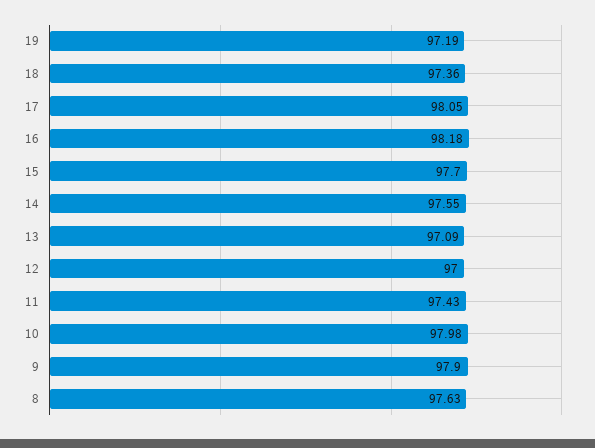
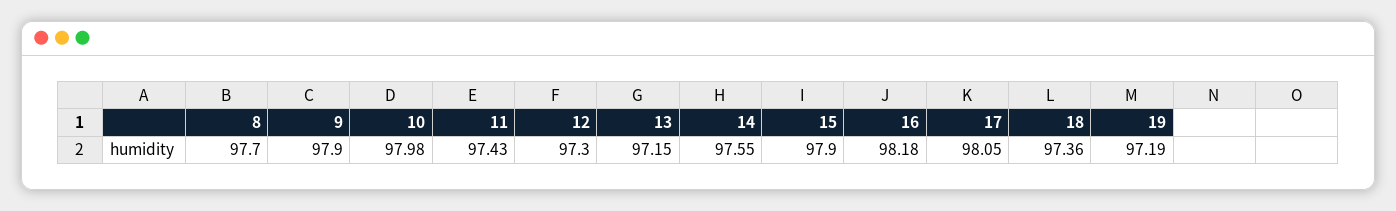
  {
    "19": 97.19,
    "18": 97.36,
    "17": 98.05,
    "16": 98.18,
-   "15": 97.7,
+   "15": 97.9,
    "14": 97.55,
-   "13": 97.09,
+   "13": 97.15,
-   "12": 97,
+   "12": 97.3,
    "11": 97.43,
    "10": 97.98,
    "9": 97.9,
-   "8": 97.63
+   "8": 97.7
  }

